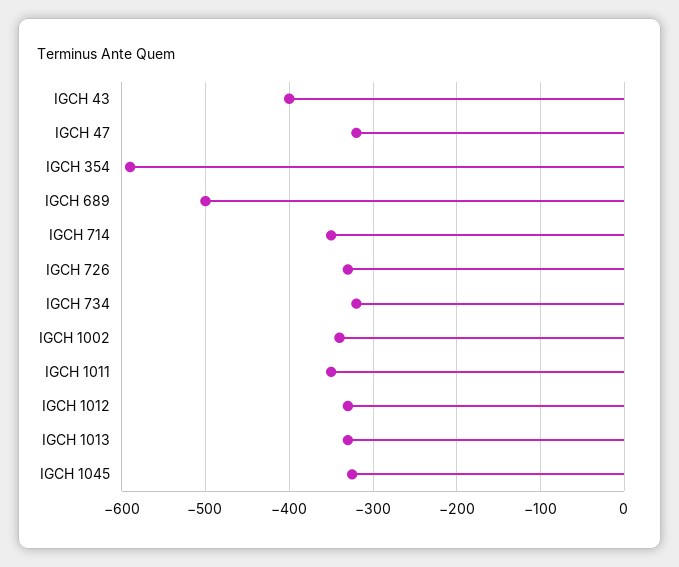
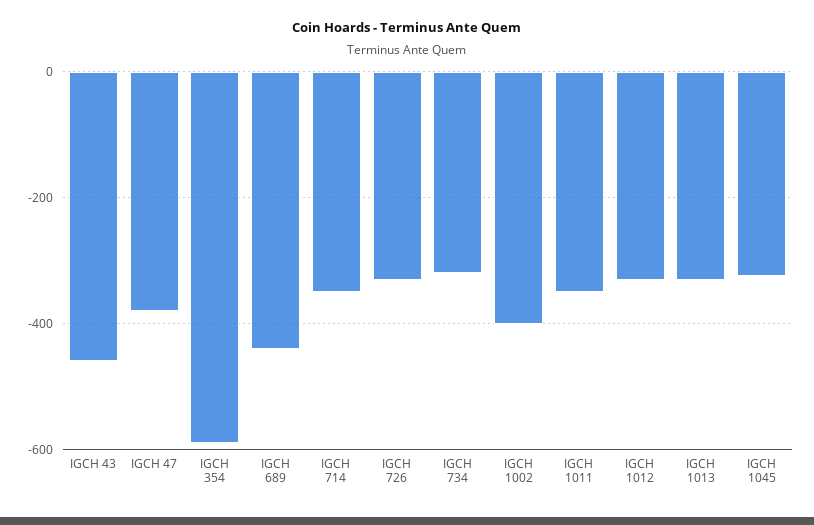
  {
-   "IGCH 43": -400,
+   "IGCH 43": -460,
-   "IGCH 47": -320,
+   "IGCH 47": -380,
    "IGCH 354": -590,
-   "IGCH 689": -500,
+   "IGCH 689": -440,
    "IGCH 714": -350,
    "IGCH 726": -330,
    "IGCH 734": -320,
-   "IGCH 1002": -340,
+   "IGCH 1002": -400,
    "IGCH 1011": -350,
    "IGCH 1012": -330,
    "IGCH 1013": -330,
    "IGCH 1045": -330
  }

